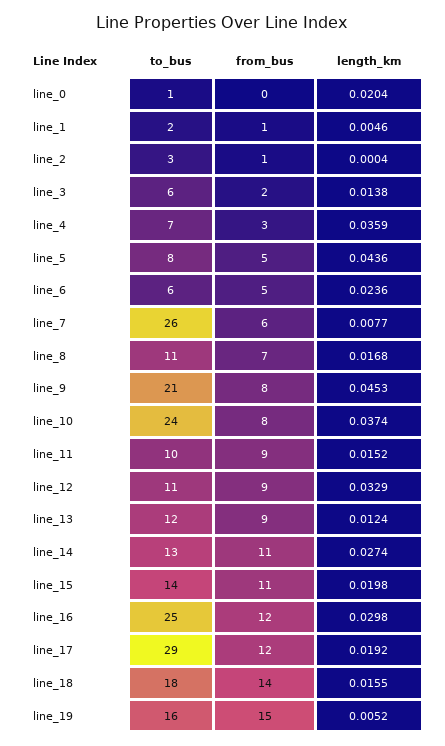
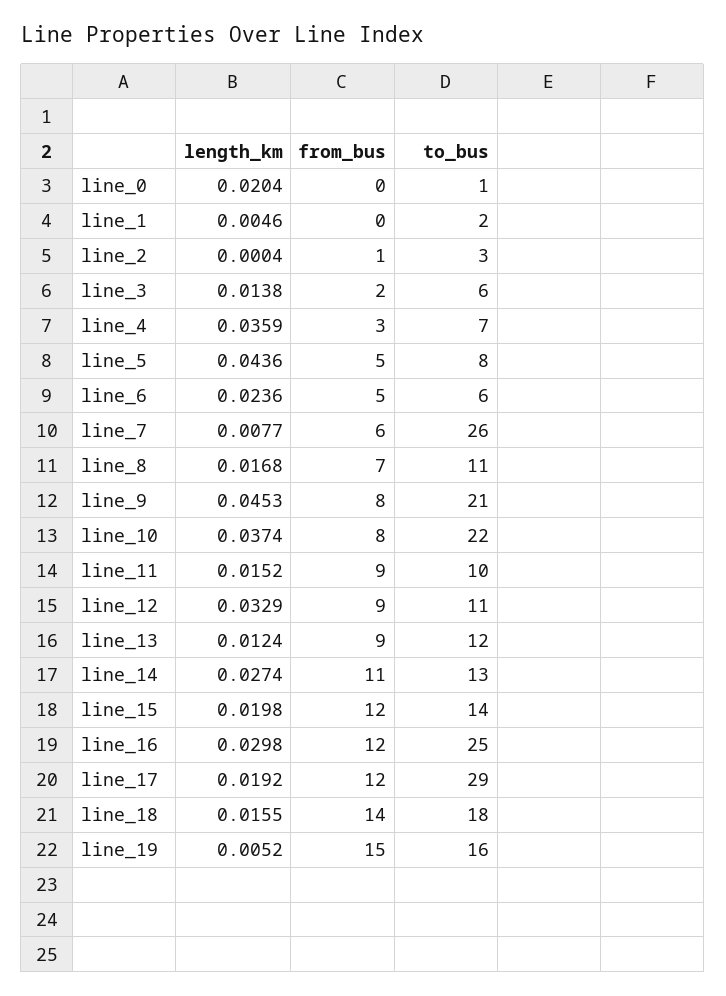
  {
    "to_bus": {
      "line_0": 1,
      "line_1": 2,
      "line_2": 3,
      "line_3": 6,
      "line_4": 7,
      "line_5": 8,
      "line_6": 6,
      "line_7": 26,
      "line_8": 11,
      "line_9": 21,
-     "line_10": 24,
+     "line_10": 22,
      "line_11": 10,
      "line_12": 11,
      "line_13": 12,
      "line_14": 13,
      "line_15": 14,
      "line_16": 25,
      "line_17": 29,
      "line_18": 18,
      "line_19": 16
    },
    "from_bus": {
      "line_0": 0,
-     "line_1": 1,
+     "line_1": 0,
      "line_2": 1,
      "line_3": 2,
      "line_4": 3,
      "line_5": 5,
      "line_6": 5,
      "line_7": 6,
      "line_8": 7,
      "line_9": 8,
      "line_10": 8,
      "line_11": 9,
      "line_12": 9,
      "line_13": 9,
      "line_14": 11,
-     "line_15": 11,
+     "line_15": 12,
      "line_16": 12,
      "line_17": 12,
      "line_18": 14,
      "line_19": 15
    },
    "length_km": {
      "line_0": 0.0204,
      "line_1": 0.0046,
      "line_2": 0.0004,
      "line_3": 0.0138,
      "line_4": 0.0359,
      "line_5": 0.0436,
      "line_6": 0.0236,
      "line_7": 0.0077,
      "line_8": 0.0168,
      "line_9": 0.0453,
      "line_10": 0.0374,
      "line_11": 0.0152,
      "line_12": 0.0329,
      "line_13": 0.0124,
      "line_14": 0.0274,
      "line_15": 0.0198,
      "line_16": 0.0298,
      "line_17": 0.0192,
      "line_18": 0.0155,
      "line_19": 0.0052
    }
  }

